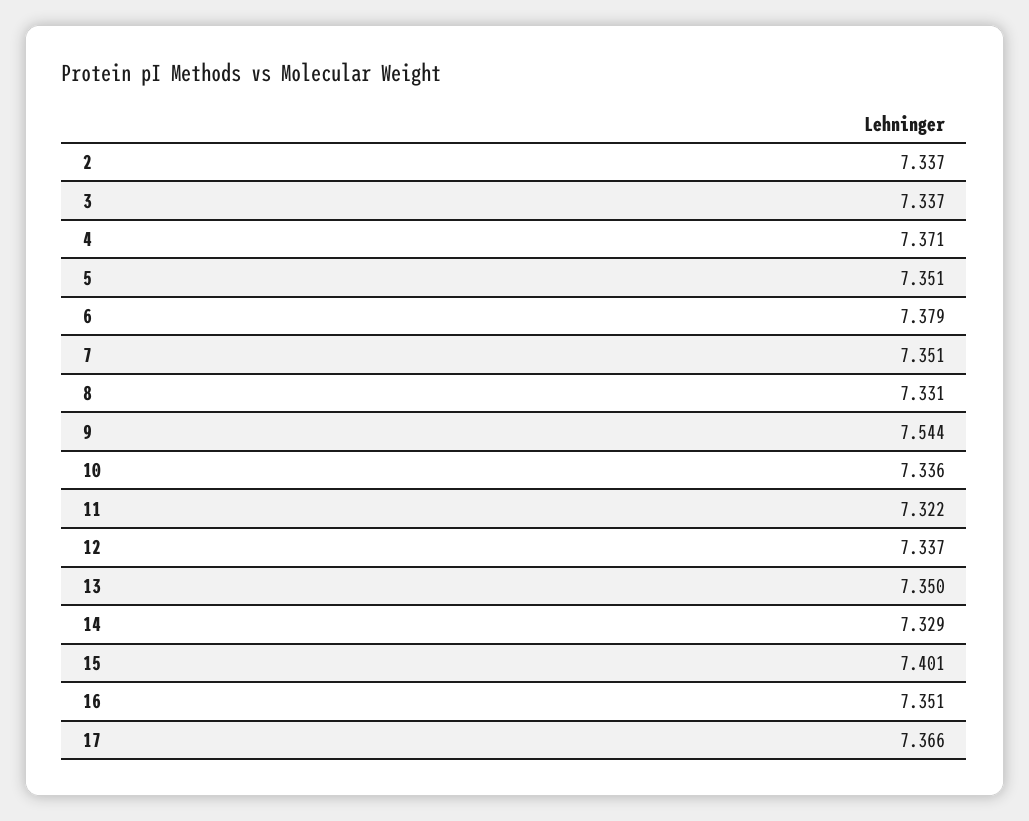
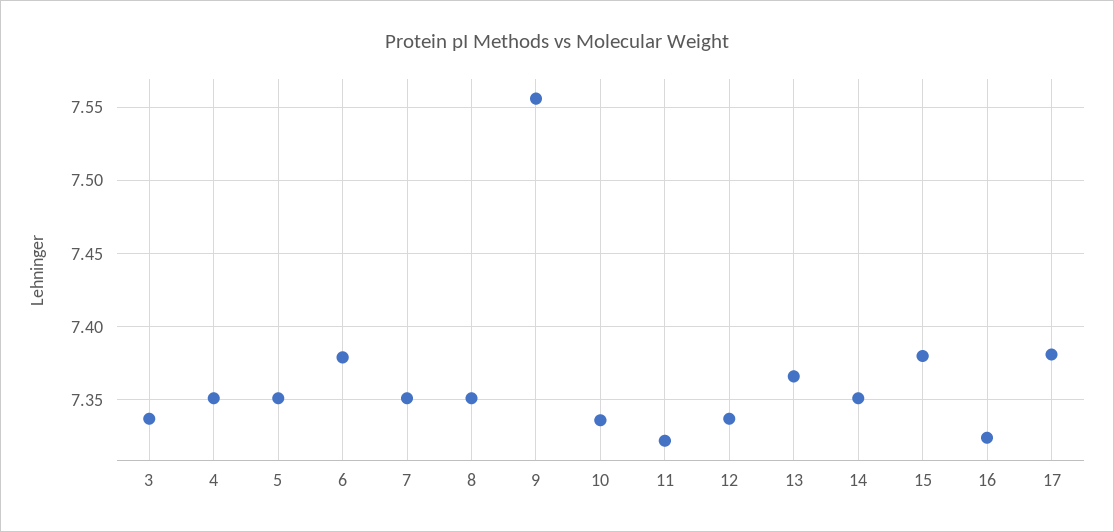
  {
-   "2": 7.337,
    "3": 7.337,
-   "4": 7.371,
+   "4": 7.35,
    "5": 7.351,
    "6": 7.379,
    "7": 7.351,
-   "8": 7.331,
+   "8": 7.35,
-   "9": 7.544,
+   "9": 7.555,
    "10": 7.336,
    "11": 7.322,
    "12": 7.337,
-   "13": 7.35,
+   "13": 7.365,
-   "14": 7.329,
+   "14": 7.35,
-   "15": 7.401,
+   "15": 7.38,
-   "16": 7.351,
+   "16": 7.325,
-   "17": 7.366
+   "17": 7.38
  }

